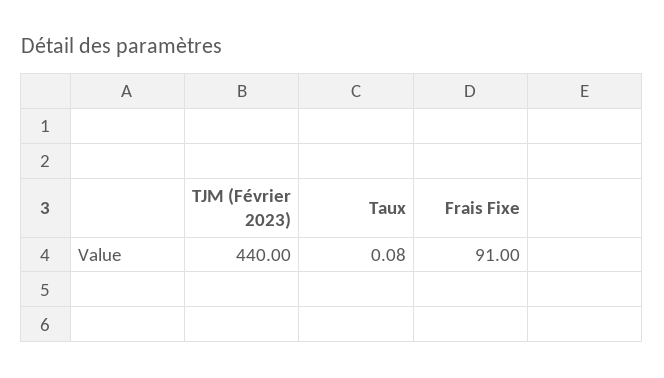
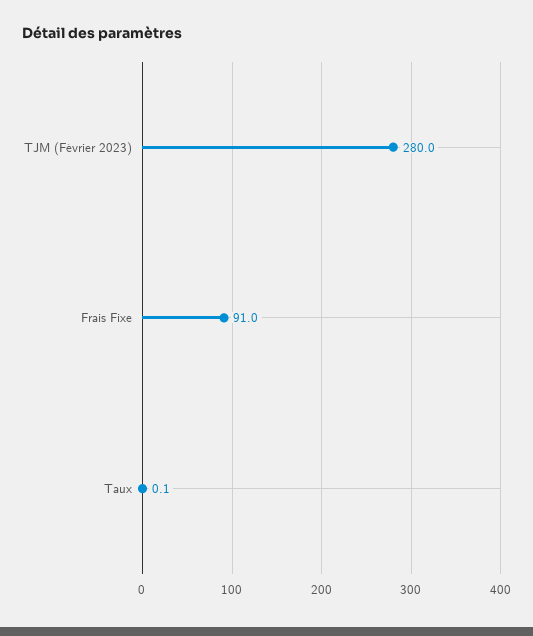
  {
-   "TJM (Février 2023)": 440,
+   "TJM (Février 2023)": 280,
    "Taux": 0.08,
    "Frais Fixe": 91
  }

